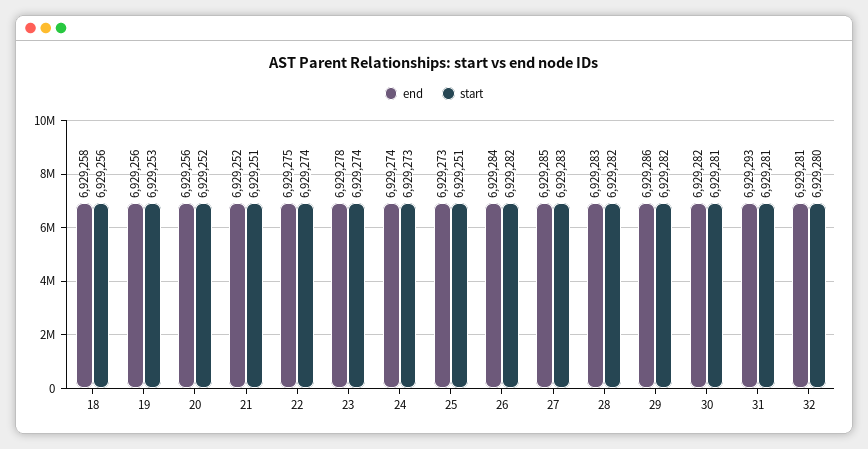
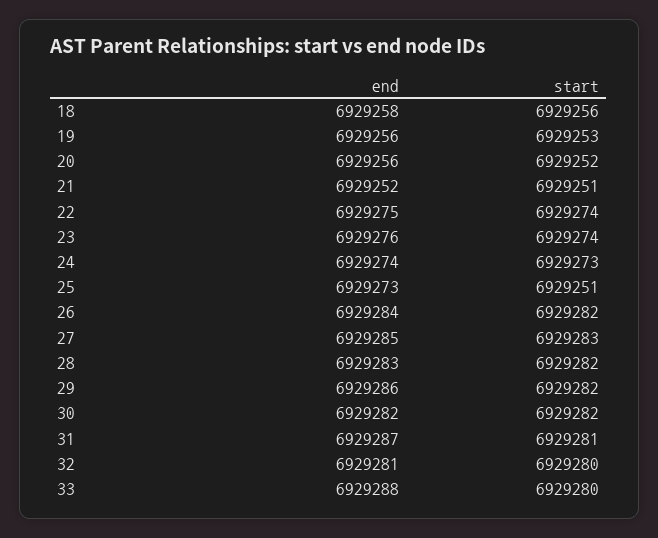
  {
    "end": {
      "18": 6929258,
      "19": 6929256,
      "20": 6929256,
      "21": 6929252,
      "22": 6929275,
-     "23": 6929278,
+     "23": 6929276,
      "24": 6929274,
      "25": 6929273,
      "26": 6929284,
      "27": 6929285,
      "28": 6929283,
      "29": 6929286,
      "30": 6929282,
-     "31": 6929293,
+     "31": 6929287,
-     "32": 6929281
+     "32": 6929281,
+     "33": 6929288
    },
    "start": {
      "18": 6929256,
      "19": 6929253,
      "20": 6929252,
      "21": 6929251,
      "22": 6929274,
      "23": 6929274,
      "24": 6929273,
      "25": 6929251,
      "26": 6929282,
      "27": 6929283,
      "28": 6929282,
      "29": 6929282,
-     "30": 6929281,
+     "30": 6929282,
      "31": 6929281,
-     "32": 6929280
+     "32": 6929280,
+     "33": 6929280
    }
  }

